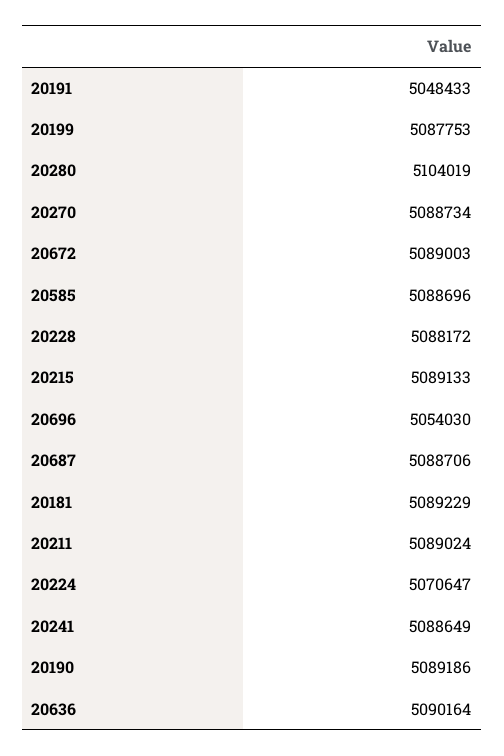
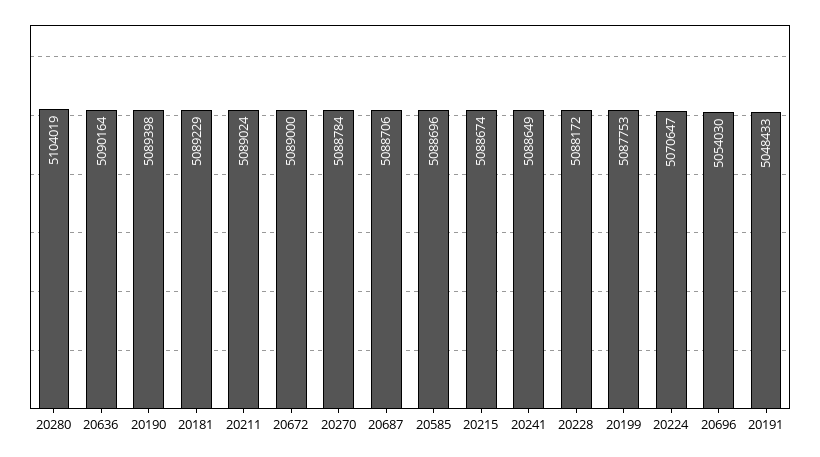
  {
    "20191": 5048433,
    "20199": 5087753,
    "20280": 5104019,
-   "20270": 5088734,
+   "20270": 5088784,
-   "20672": 5089003,
+   "20672": 5089000,
    "20585": 5088696,
    "20228": 5088172,
-   "20215": 5089133,
+   "20215": 5088674,
    "20696": 5054030,
    "20687": 5088706,
    "20181": 5089229,
    "20211": 5089024,
    "20224": 5070647,
    "20241": 5088649,
-   "20190": 5089186,
+   "20190": 5089398,
    "20636": 5090164
  }

